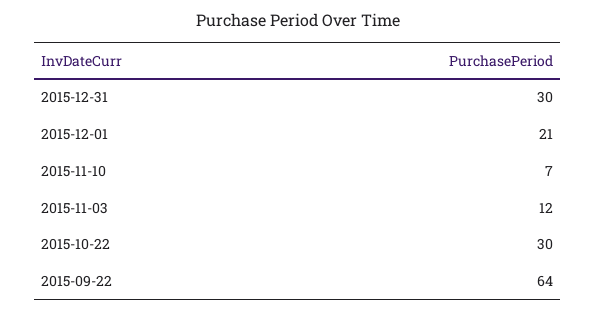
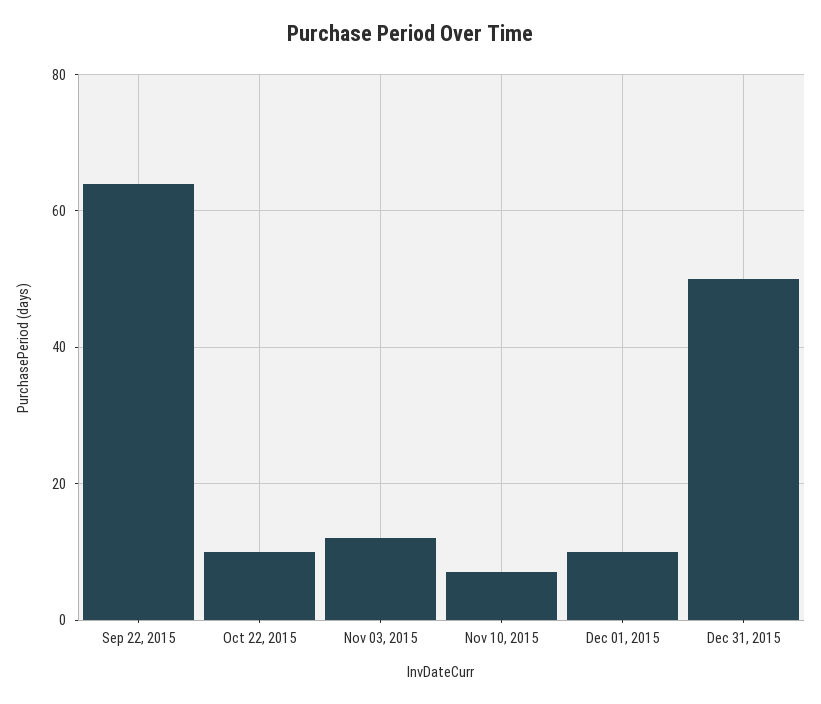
  {
-   "2015-12-31": 30,
+   "2015-12-31": 50,
-   "2015-12-01": 21,
+   "2015-12-01": 10,
    "2015-11-10": 7,
    "2015-11-03": 12,
-   "2015-10-22": 30,
+   "2015-10-22": 10,
    "2015-09-22": 64
  }

